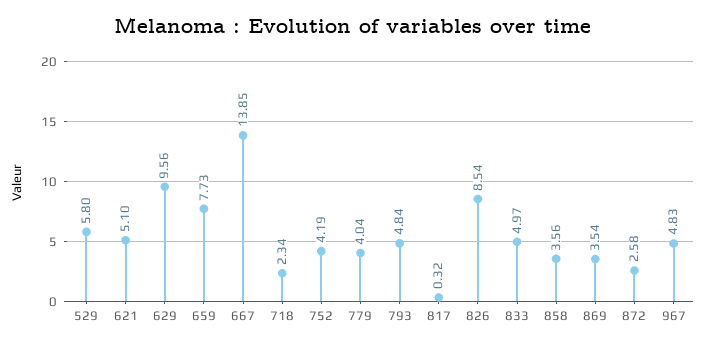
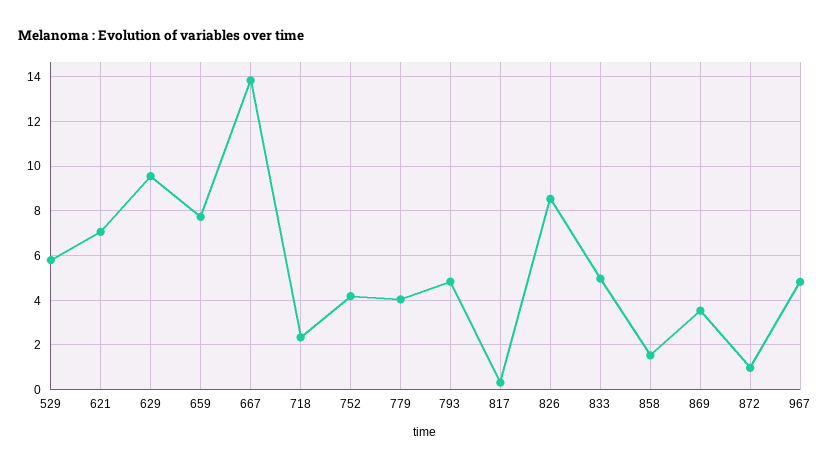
  {
    "529": 5.8,
-   "621": 5.1,
+   "621": 7,
    "629": 9.56,
    "659": 7.73,
    "667": 13.85,
    "718": 2.34,
    "752": 4.19,
    "779": 4.04,
    "793": 4.84,
    "817": 0.32,
    "826": 8.54,
    "833": 4.97,
-   "858": 3.56,
+   "858": 1.5,
    "869": 3.54,
-   "872": 2.58,
+   "872": 1,
    "967": 4.83
  }

